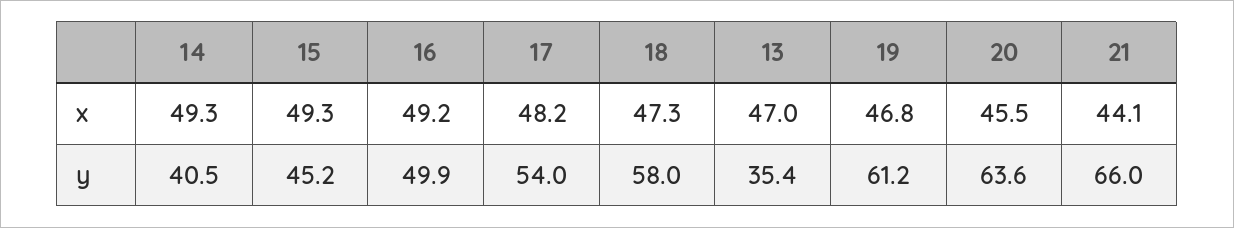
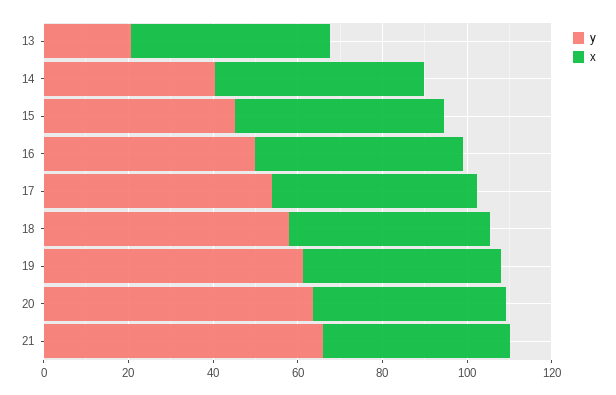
  {
    "x": {
      "14": 49.3,
      "15": 49.3,
      "16": 49.2,
      "17": 48.2,
      "18": 47.3,
      "13": 47,
      "19": 46.8,
      "20": 45.5,
      "21": 44.1
    },
    "y": {
      "14": 40.5,
      "15": 45.2,
      "16": 49.9,
      "17": 54,
      "18": 58,
-     "13": 35.4,
+     "13": 20,
      "19": 61.2,
      "20": 63.6,
      "21": 66
    }
  }

